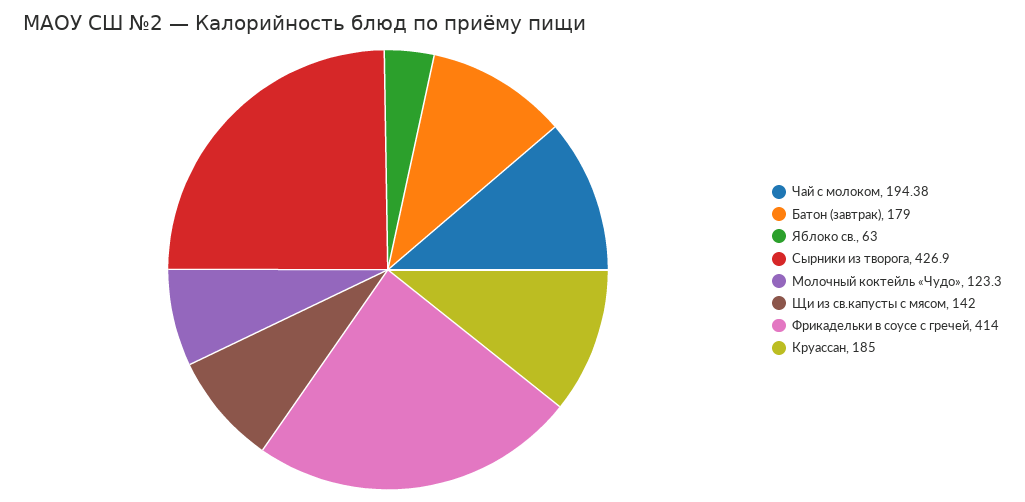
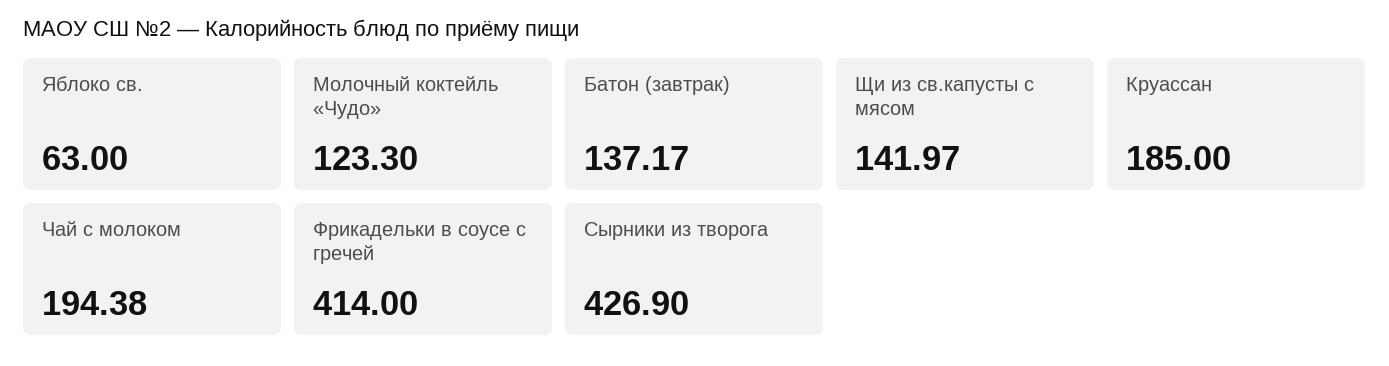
  {
    "Чай с молоком": 194.38,
-   "Батон (завтрак)": 179,
+   "Батон (завтрак)": 137.17,
    "Яблоко св.": 63,
    "Сырники из творога": 426.9,
    "Молочный коктейль «Чудо»": 123.3,
-   "Щи из св.капусты с мясом": 142,
+   "Щи из св.капусты с мясом": 141.97,
    "Фрикадельки в соусе с гречей": 414,
    "Круассан": 185
  }

